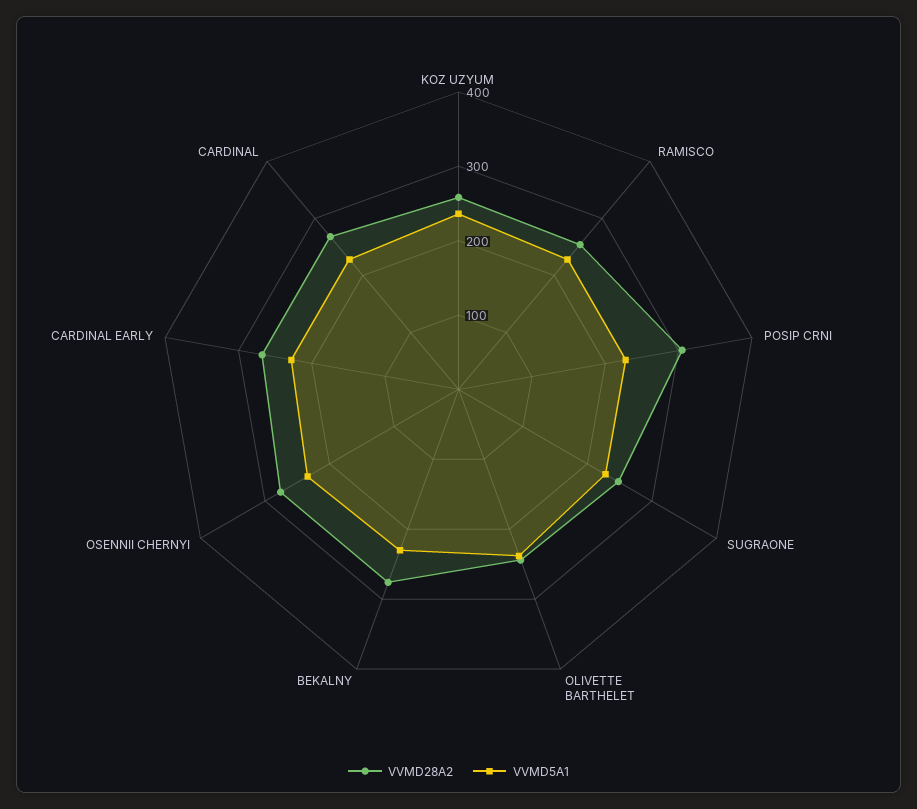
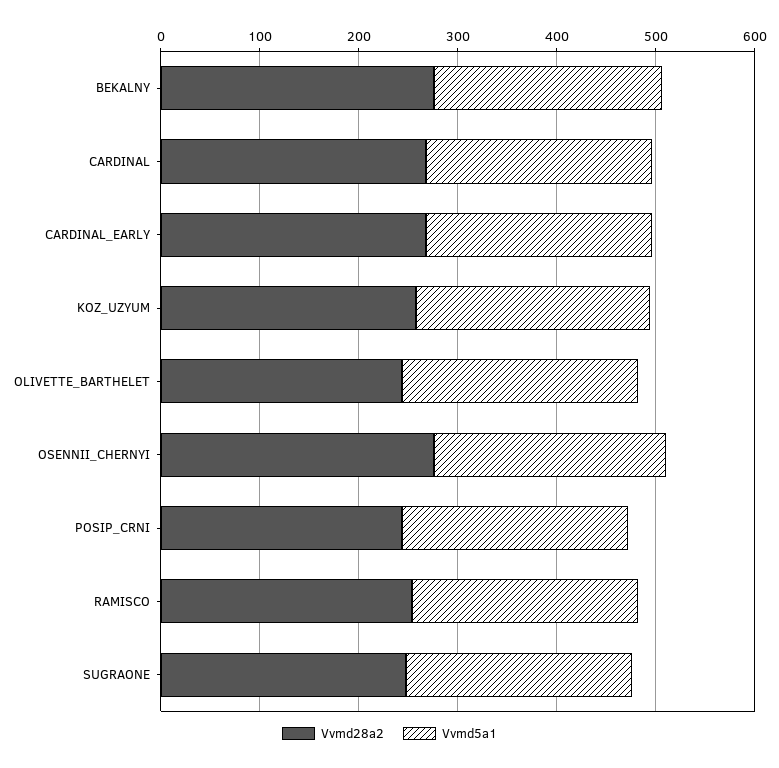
  {
    "VVMD28A2": {
      "KOZ UZYUM": 260,
      "RAMISCO": 260,
-     "POSIP CRNI": 300,
+     "POSIP CRNI": 240,
      "SUGRAONE": 240,
      "OLIVETTE BARTHELET": 240,
      "BEKALNY": 280,
      "OSENNII CHERNYI": 280,
      "CARDINAL EARLY": 260,
      "CARDINAL": 260
    },
    "VVMD5A1": {
      "KOZ UZYUM": 240,
      "RAMISCO": 220,
      "POSIP CRNI": 220,
      "SUGRAONE": 220,
      "OLIVETTE BARTHELET": 240,
      "BEKALNY": 240,
      "OSENNII CHERNYI": 240,
      "CARDINAL EARLY": 220,
      "CARDINAL": 220
    }
  }

